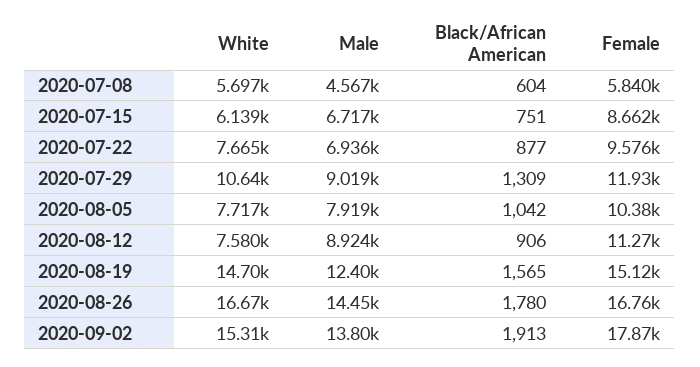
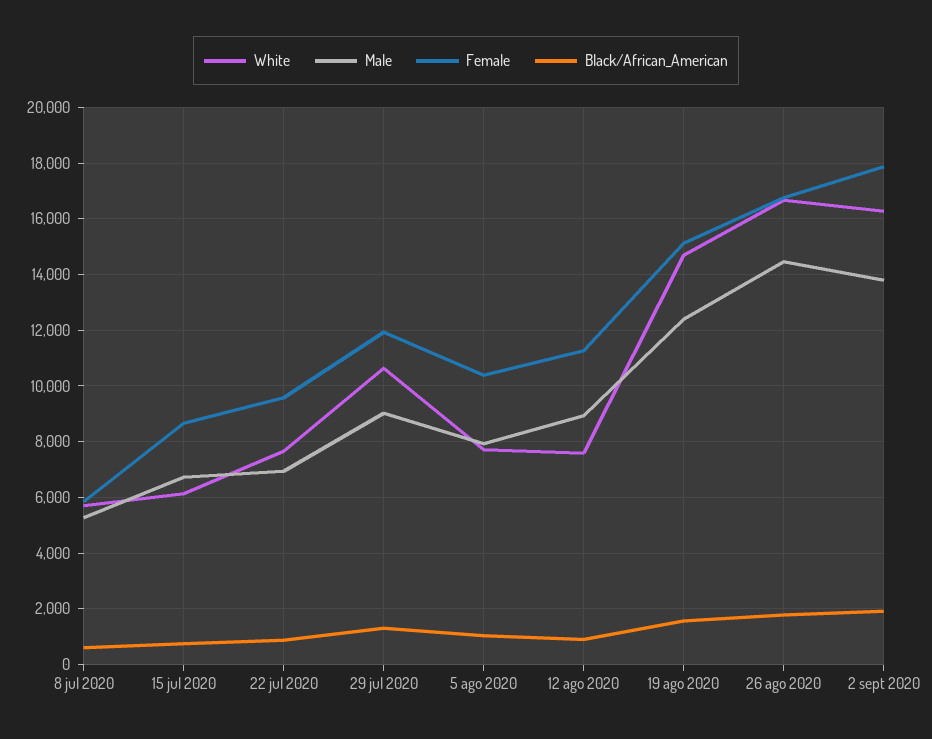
  {
    "White": {
      "2020-07-08": 5697,
      "2020-07-15": 6139,
      "2020-07-22": 7665,
      "2020-07-29": 10640,
      "2020-08-05": 7717,
      "2020-08-12": 7580,
      "2020-08-19": 14700,
      "2020-08-26": 16670,
-     "2020-09-02": 15310
+     "2020-09-02": 16250
    },
    "Male": {
-     "2020-07-08": 4567,
+     "2020-07-08": 5250,
      "2020-07-15": 6717,
      "2020-07-22": 6936,
      "2020-07-29": 9019,
      "2020-08-05": 7919,
      "2020-08-12": 8924,
      "2020-08-19": 12400,
      "2020-08-26": 14450,
      "2020-09-02": 13800
    },
    "Black/African American": {
      "2020-07-08": 604,
      "2020-07-15": 751,
      "2020-07-22": 877,
      "2020-07-29": 1309,
      "2020-08-05": 1042,
      "2020-08-12": 906,
      "2020-08-19": 1565,
      "2020-08-26": 1780,
      "2020-09-02": 1913
    },
    "Female": {
      "2020-07-08": 5840,
      "2020-07-15": 8662,
      "2020-07-22": 9576,
      "2020-07-29": 11930,
      "2020-08-05": 10380,
      "2020-08-12": 11270,
      "2020-08-19": 15120,
      "2020-08-26": 16760,
      "2020-09-02": 17870
    }
  }

